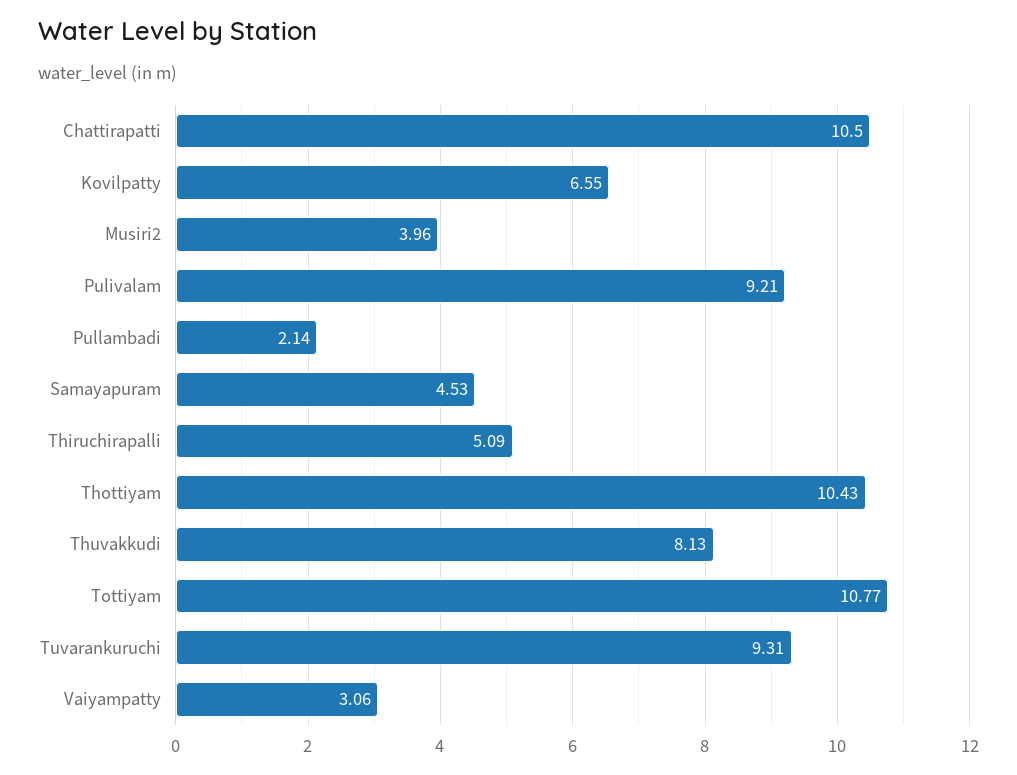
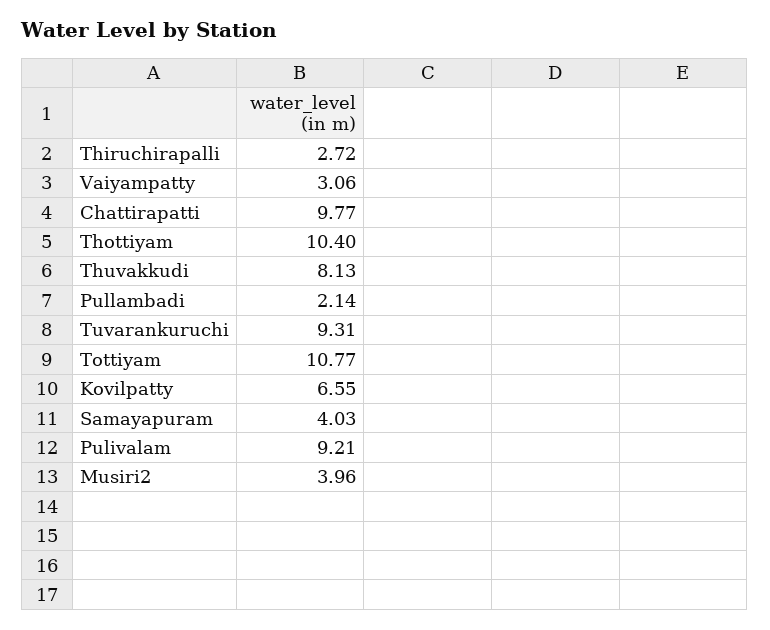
  {
-   "Chattirapatti": 10.5,
+   "Chattirapatti": 9.77,
    "Kovilpatty": 6.55,
    "Musiri2": 3.96,
    "Pulivalam": 9.21,
    "Pullambadi": 2.14,
-   "Samayapuram": 4.53,
+   "Samayapuram": 4.03,
-   "Thiruchirapalli": 5.09,
+   "Thiruchirapalli": 2.72,
-   "Thottiyam": 10.43,
+   "Thottiyam": 10.4,
    "Thuvakkudi": 8.13,
    "Tottiyam": 10.77,
    "Tuvarankuruchi": 9.31,
    "Vaiyampatty": 3.06
  }

